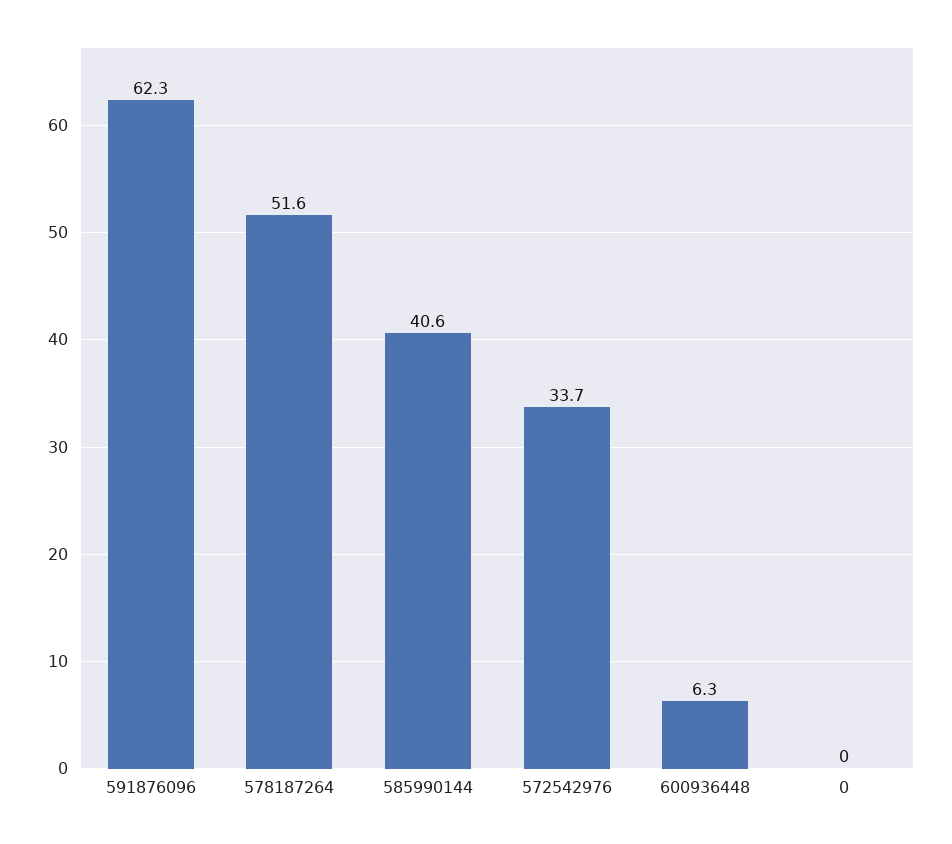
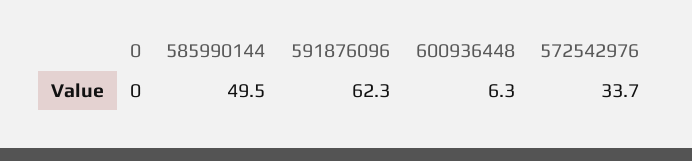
  {
    "591876096": 62.3,
-   "578187264": 51.6,
-   "585990144": 40.6,
+   "585990144": 49.5,
    "572542976": 33.7,
    "600936448": 6.3,
    "0": 0
  }

